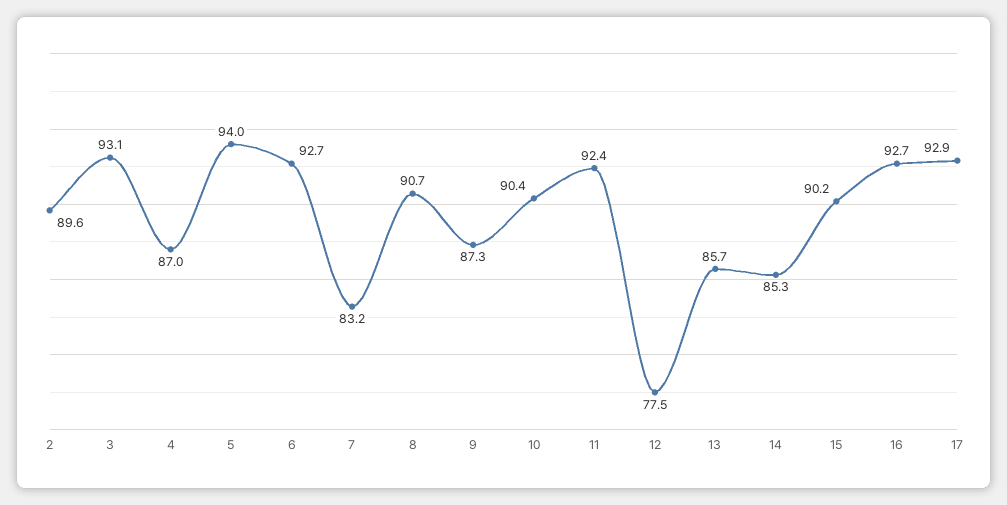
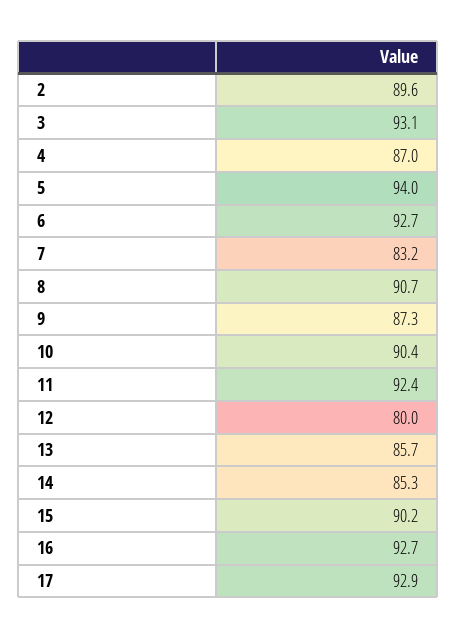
  {
    "2": 89.6,
    "3": 93.1,
    "4": 87,
    "5": 94,
    "6": 92.7,
    "7": 83.2,
    "8": 90.7,
    "9": 87.3,
    "10": 90.4,
    "11": 92.4,
-   "12": 77.5,
+   "12": 80,
    "13": 85.7,
    "14": 85.3,
    "15": 90.2,
    "16": 92.7,
    "17": 92.9
  }

